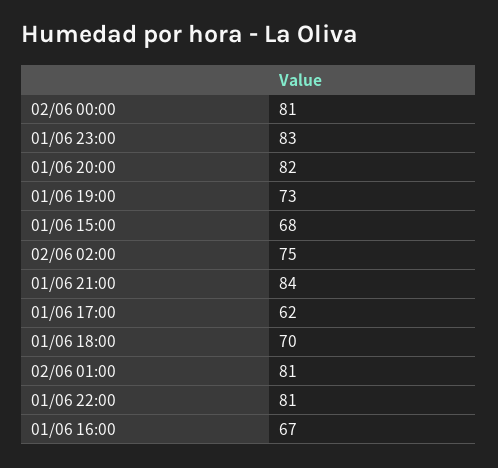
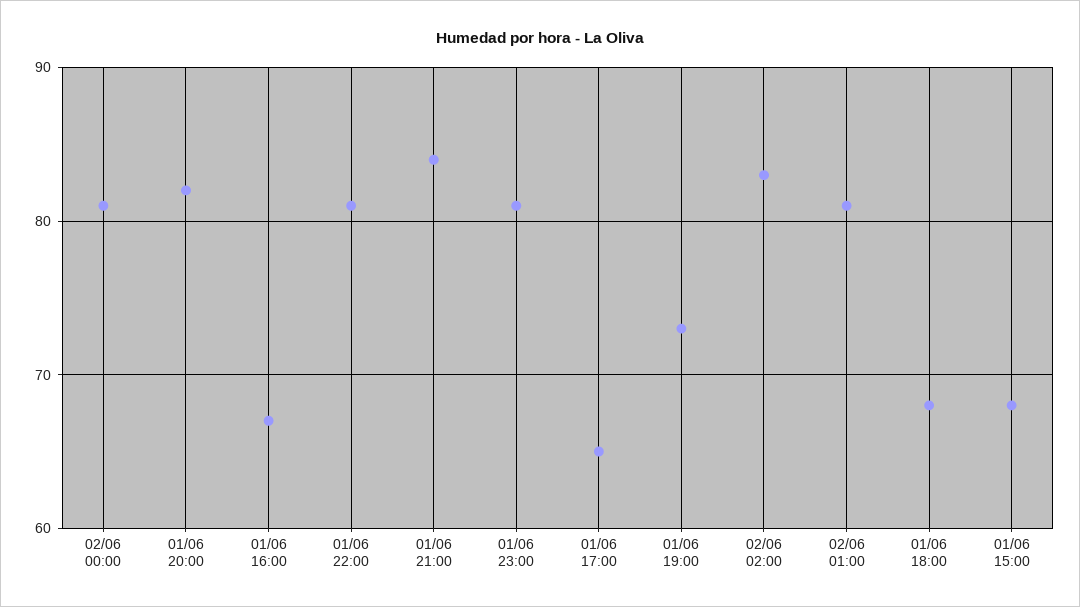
  {
    "02/06 00:00": 81,
-   "01/06 23:00": 83,
+   "01/06 23:00": 81,
    "01/06 20:00": 82,
    "01/06 19:00": 73,
    "01/06 15:00": 68,
-   "02/06 02:00": 75,
+   "02/06 02:00": 83,
    "01/06 21:00": 84,
-   "01/06 17:00": 62,
+   "01/06 17:00": 65,
-   "01/06 18:00": 70,
+   "01/06 18:00": 68,
    "02/06 01:00": 81,
    "01/06 22:00": 81,
    "01/06 16:00": 67
  }

